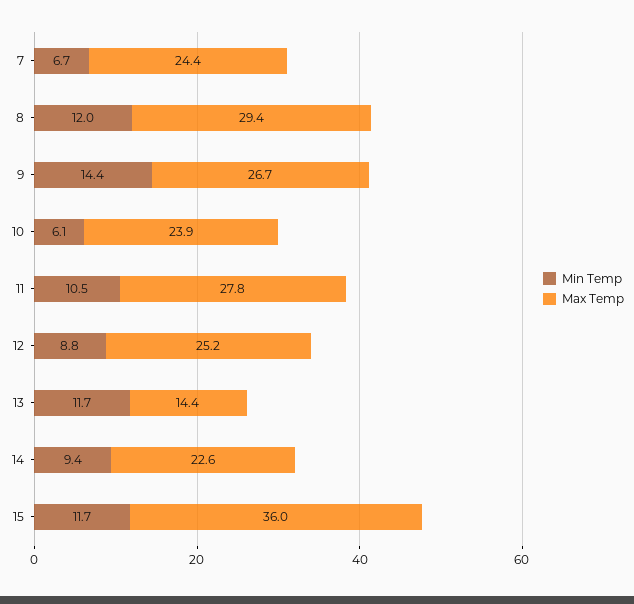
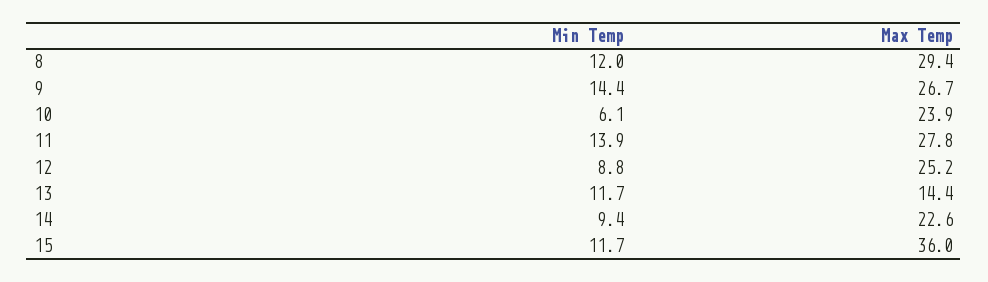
  {
    "Min Temp": {
-     "7": 6.7,
      "8": 12,
      "9": 14.4,
      "10": 6.1,
-     "11": 10.5,
+     "11": 13.9,
      "12": 8.8,
      "13": 11.7,
      "14": 9.4,
      "15": 11.7
    },
    "Max Temp": {
-     "7": 24.4,
      "8": 29.4,
      "9": 26.7,
      "10": 23.9,
      "11": 27.8,
      "12": 25.2,
      "13": 14.4,
      "14": 22.6,
      "15": 36
    }
  }

